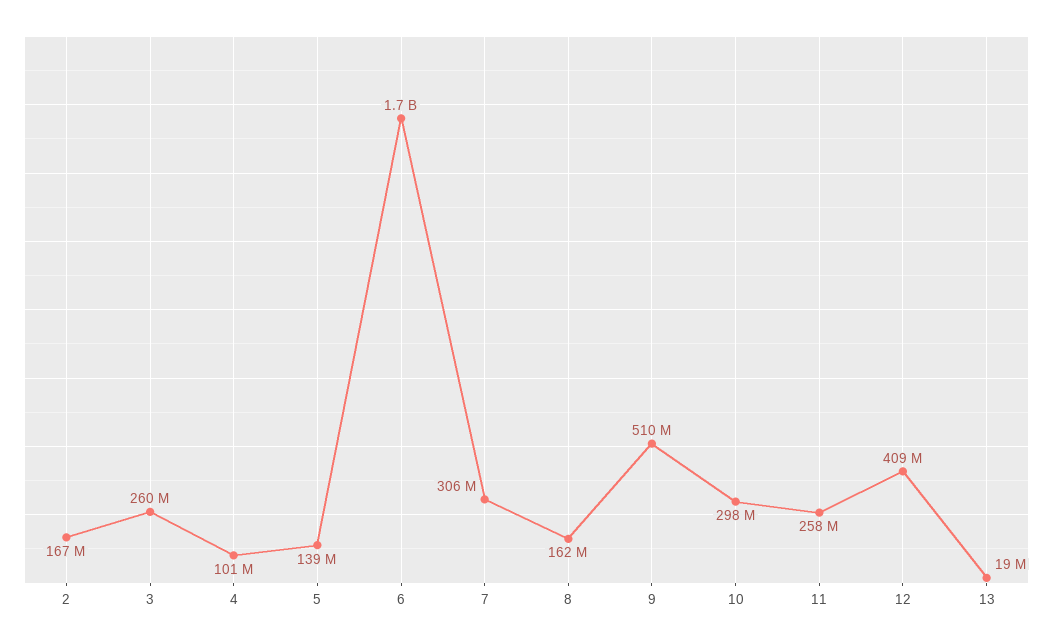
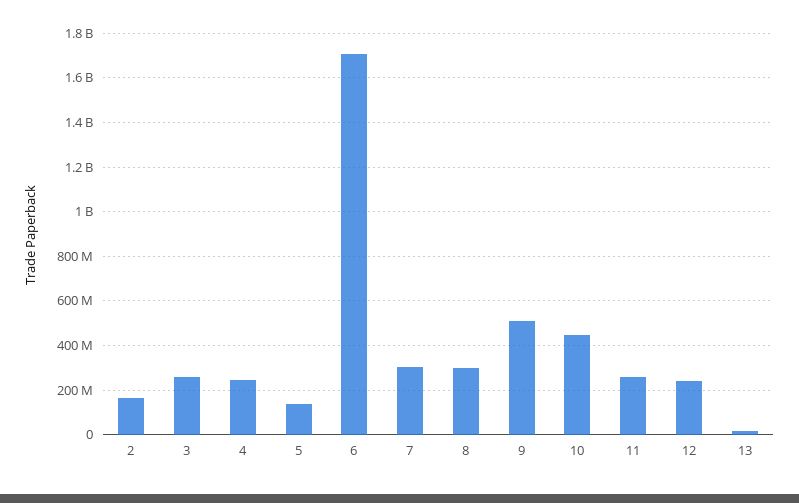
  {
    "2": 167000000,
    "3": 260000000,
-   "4": 101000000,
+   "4": 250000000,
    "5": 139000000,
    "6": 1700000000,
    "7": 306000000,
-   "8": 162000000,
+   "8": 300000000,
    "9": 510000000,
-   "10": 298000000,
+   "10": 450000000,
    "11": 258000000,
-   "12": 409000000,
+   "12": 250000000,
    "13": 19000000
  }

